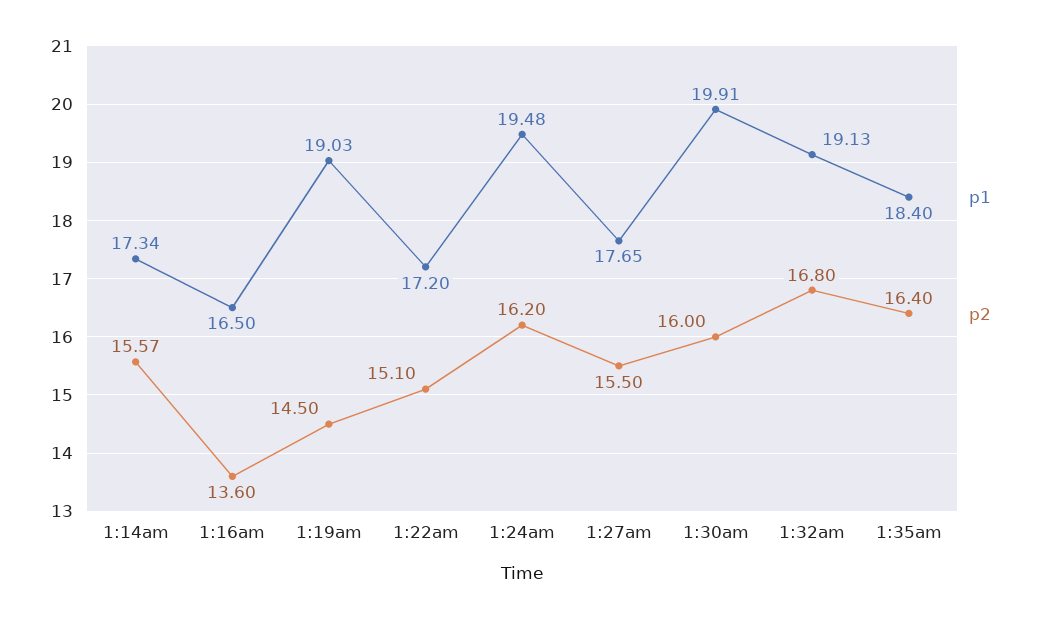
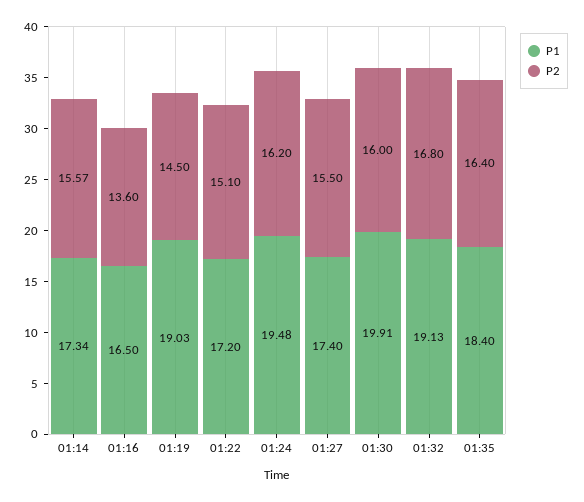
  {
    "p1": {
      "1:14am": 17.34,
      "1:16am": 16.5,
      "1:19am": 19.03,
      "1:22am": 17.2,
      "1:24am": 19.48,
-     "1:27am": 17.65,
+     "1:27am": 17.4,
      "1:30am": 19.91,
      "1:32am": 19.13,
      "1:35am": 18.4
    },
    "p2": {
      "1:14am": 15.57,
      "1:16am": 13.6,
      "1:19am": 14.5,
      "1:22am": 15.1,
      "1:24am": 16.2,
      "1:27am": 15.5,
      "1:30am": 16,
      "1:32am": 16.8,
      "1:35am": 16.4
    }
  }

